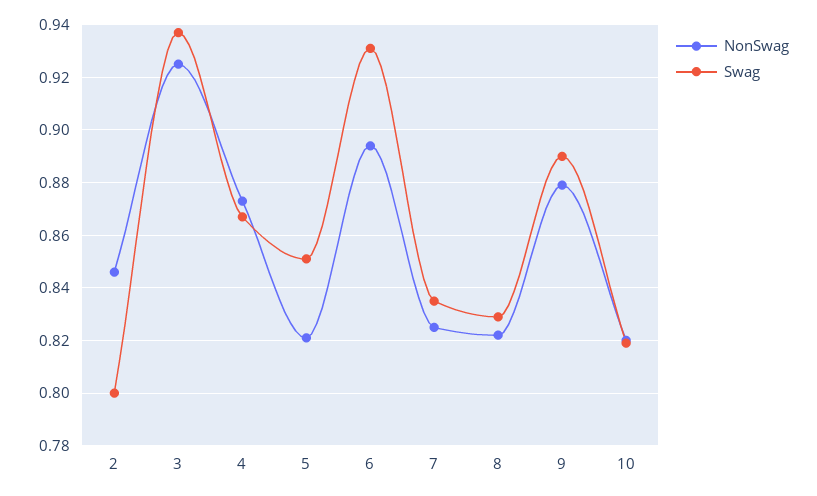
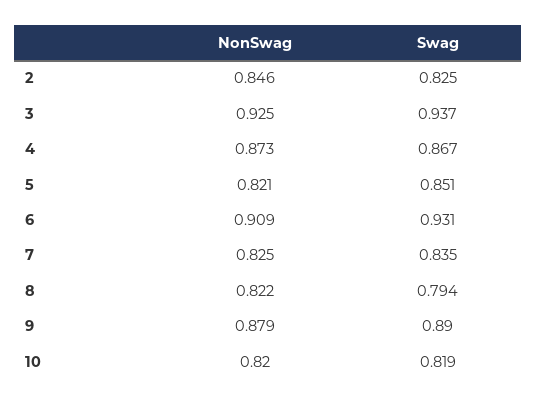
  {
    "NonSwag": {
      "2": 0.846,
      "3": 0.925,
      "4": 0.873,
      "5": 0.821,
-     "6": 0.895,
+     "6": 0.909,
      "7": 0.825,
      "8": 0.822,
      "9": 0.879,
      "10": 0.82
    },
    "Swag": {
-     "2": 0.8,
+     "2": 0.825,
      "3": 0.937,
      "4": 0.867,
      "5": 0.851,
      "6": 0.931,
      "7": 0.835,
-     "8": 0.83,
+     "8": 0.794,
      "9": 0.89,
      "10": 0.819
    }
  }

